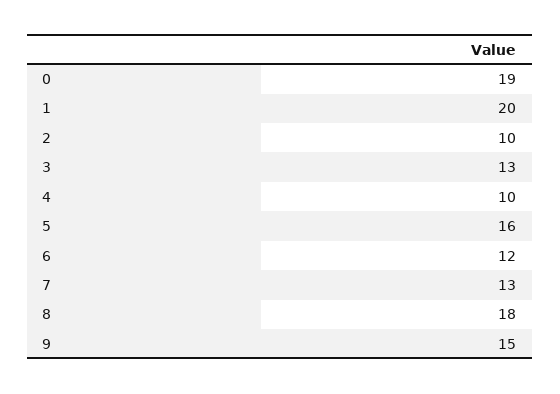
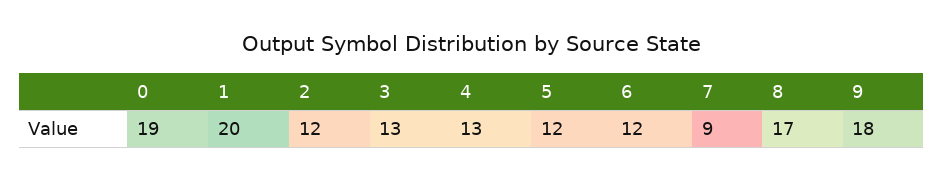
  {
    "0": 19,
    "1": 20,
-   "2": 10,
+   "2": 12,
    "3": 13,
-   "4": 10,
+   "4": 13,
-   "5": 16,
+   "5": 12,
    "6": 12,
-   "7": 13,
+   "7": 9,
-   "8": 18,
+   "8": 17,
-   "9": 15
+   "9": 18
  }

